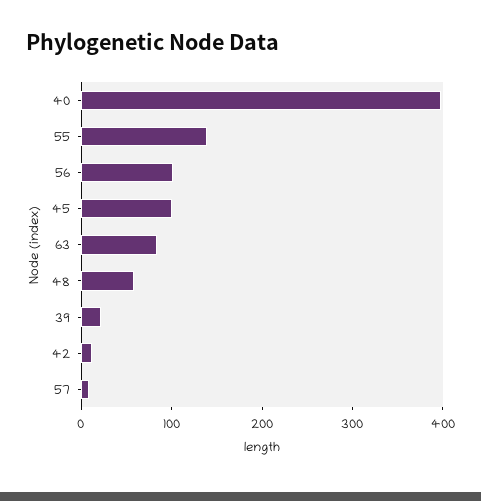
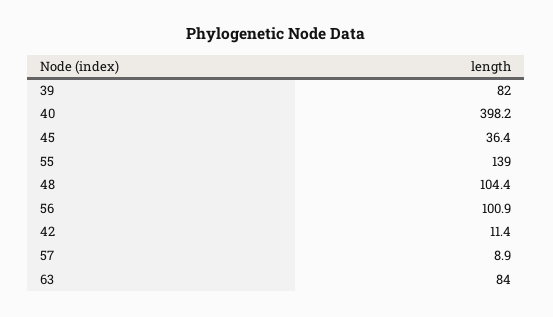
  {
    "40": 398.2,
    "55": 139,
    "56": 100.9,
-   "45": 100,
+   "45": 36.4,
    "63": 84,
-   "48": 60,
+   "48": 104.4,
-   "39": 20,
+   "39": 82,
    "42": 11.4,
    "57": 8.9
  }

